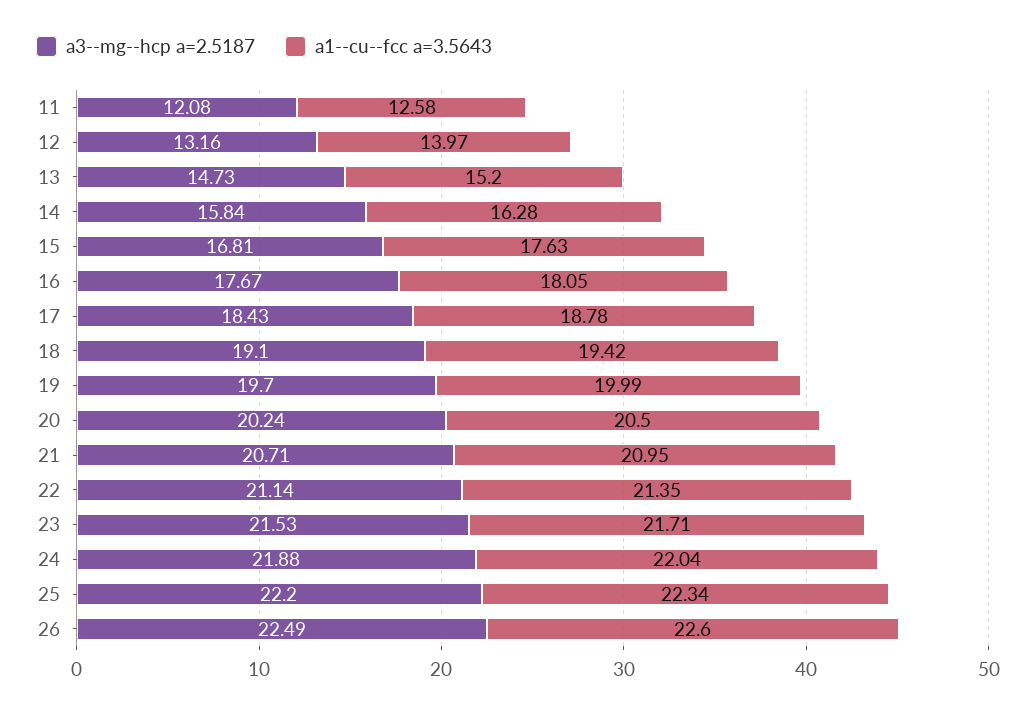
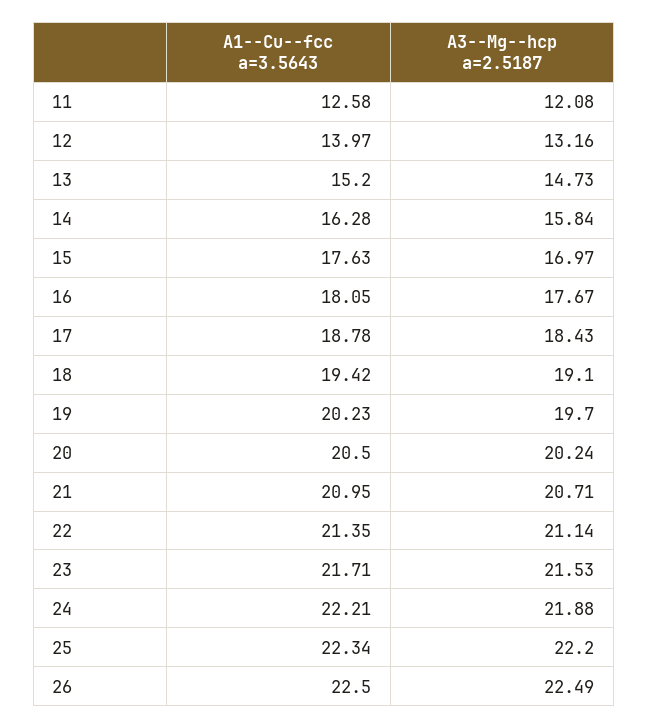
  {
    "a3--mg--hcp a=2.5187": {
      "11": 12.08,
      "12": 13.16,
      "13": 14.73,
      "14": 15.84,
-     "15": 16.81,
+     "15": 16.97,
      "16": 17.67,
      "17": 18.43,
      "18": 19.1,
      "19": 19.7,
      "20": 20.24,
      "21": 20.71,
      "22": 21.14,
      "23": 21.53,
      "24": 21.88,
      "25": 22.2,
      "26": 22.49
    },
    "a1--cu--fcc a=3.5643": {
      "11": 12.58,
      "12": 13.97,
      "13": 15.2,
      "14": 16.28,
      "15": 17.63,
      "16": 18.05,
      "17": 18.78,
      "18": 19.42,
-     "19": 19.99,
+     "19": 20.23,
      "20": 20.5,
      "21": 20.95,
      "22": 21.35,
      "23": 21.71,
-     "24": 22.04,
+     "24": 22.21,
      "25": 22.34,
-     "26": 22.6
+     "26": 22.5
    }
  }

